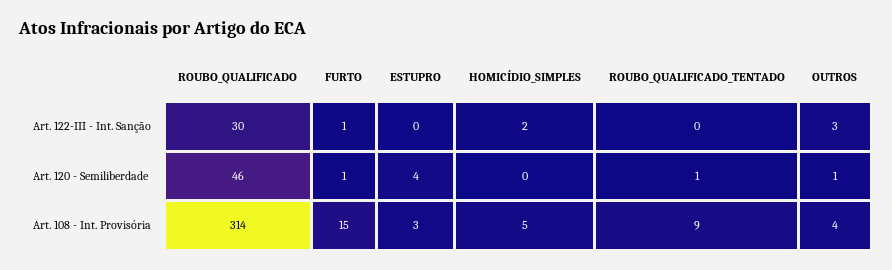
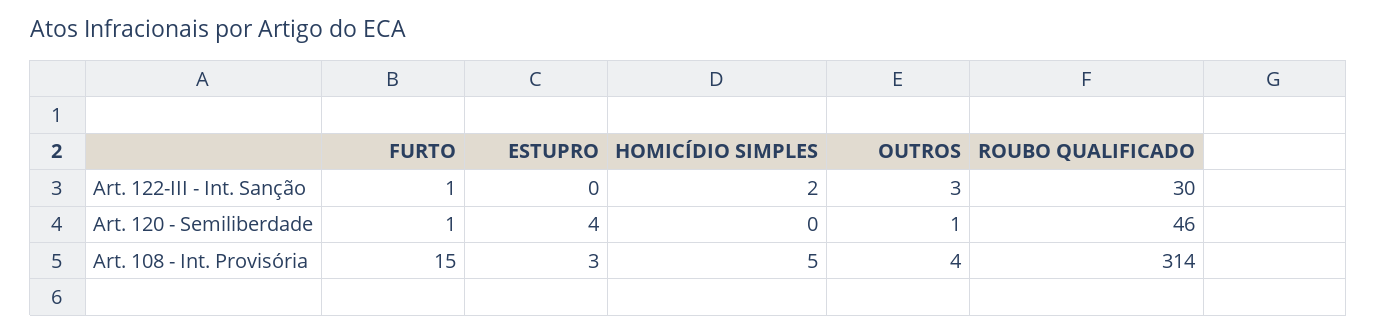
  {
    "ROUBO_QUALIFICADO": {
      "Art. 122-III - Int. Sanção": 30,
      "Art. 120 - Semiliberdade": 46,
      "Art. 108 - Int. Provisória": 314
    },
    "FURTO": {
      "Art. 122-III - Int. Sanção": 1,
      "Art. 120 - Semiliberdade": 1,
      "Art. 108 - Int. Provisória": 15
    },
    "ESTUPRO": {
      "Art. 122-III - Int. Sanção": 0,
      "Art. 120 - Semiliberdade": 4,
      "Art. 108 - Int. Provisória": 3
    },
    "HOMICÍDIO_SIMPLES": {
      "Art. 122-III - Int. Sanção": 2,
      "Art. 120 - Semiliberdade": 0,
      "Art. 108 - Int. Provisória": 5
    },
-   "ROUBO_QUALIFICADO_TENTADO": {
-     "Art. 122-III - Int. Sanção": 0,
-     "Art. 120 - Semiliberdade": 1,
-     "Art. 108 - Int. Provisória": 9
-   },
    "OUTROS": {
      "Art. 122-III - Int. Sanção": 3,
      "Art. 120 - Semiliberdade": 1,
      "Art. 108 - Int. Provisória": 4
    }
  }

